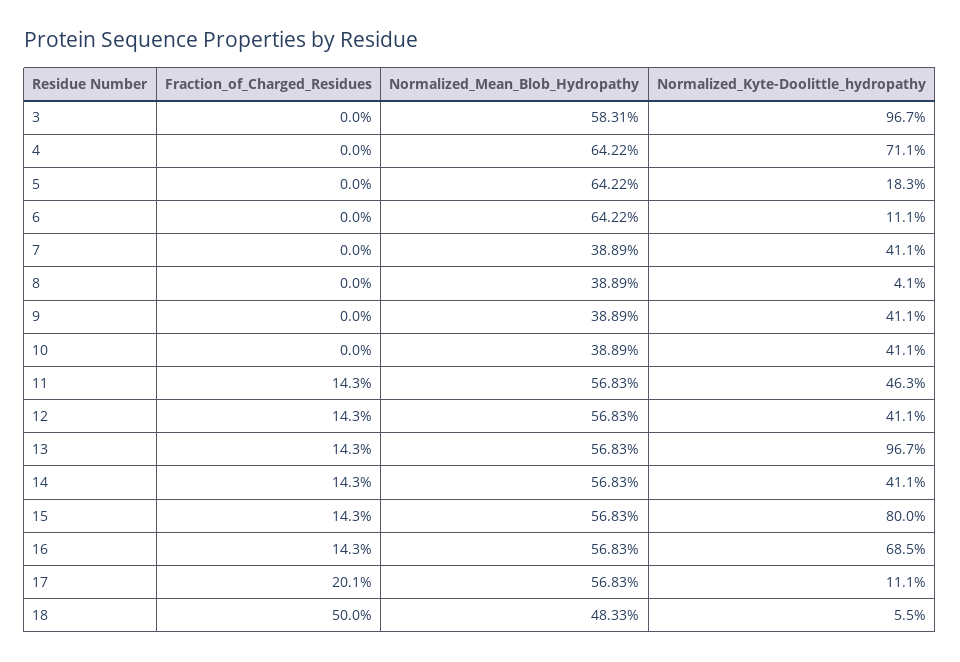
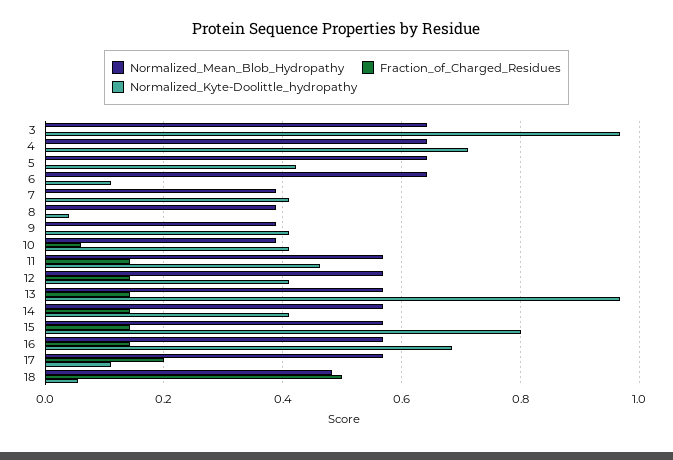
  {
    "Fraction_of_Charged_Residues": {
      "3": 0,
      "4": 0,
      "5": 0,
      "6": 0,
      "7": 0,
      "8": 0,
      "9": 0,
-     "10": 0,
+     "10": 0.06,
      "11": 0.143,
      "12": 0.143,
      "13": 0.143,
      "14": 0.143,
      "15": 0.143,
      "16": 0.143,
      "17": 0.201,
      "18": 0.5
    },
    "Normalized_Mean_Blob_Hydropathy": {
-     "3": 0.5831,
+     "3": 0.64,
      "4": 0.6422,
      "5": 0.6422,
      "6": 0.6422,
      "7": 0.3889,
      "8": 0.3889,
      "9": 0.3889,
      "10": 0.3889,
      "11": 0.5683,
      "12": 0.5683,
      "13": 0.5683,
      "14": 0.5683,
      "15": 0.5683,
      "16": 0.5683,
      "17": 0.5683,
      "18": 0.4833
    },
    "Normalized_Kyte-Doolittle_hydropathy": {
      "3": 0.967,
      "4": 0.711,
-     "5": 0.183,
+     "5": 0.42,
      "6": 0.111,
      "7": 0.411,
      "8": 0.041,
      "9": 0.411,
      "10": 0.411,
      "11": 0.463,
      "12": 0.411,
      "13": 0.967,
      "14": 0.411,
      "15": 0.8,
      "16": 0.685,
      "17": 0.111,
      "18": 0.055
    }
  }

